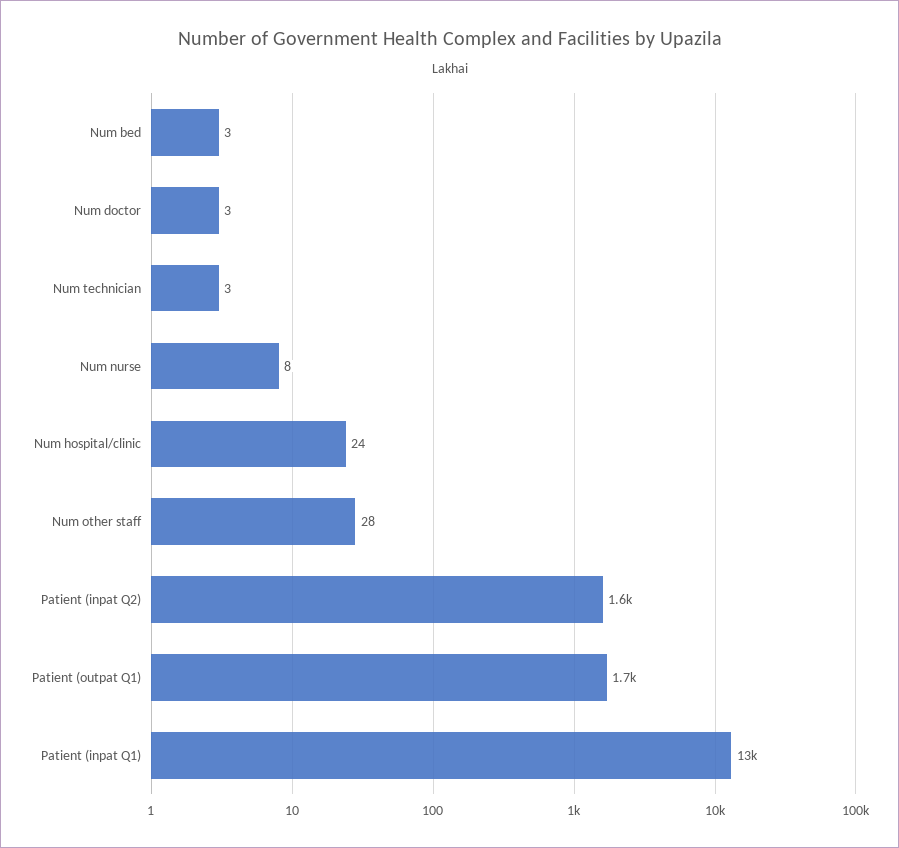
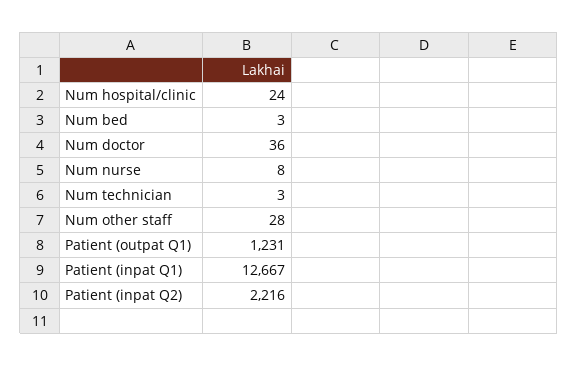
  {
    "Num bed": 3,
-   "Num doctor": 3,
+   "Num doctor": 36,
    "Num technician": 3,
    "Num nurse": 8,
    "Num hospital/clinic": 24,
    "Num other staff": 28,
-   "Patient (inpat Q2)": 1600,
+   "Patient (inpat Q2)": 2216,
-   "Patient (outpat Q1)": 1700,
+   "Patient (outpat Q1)": 1231,
    "Patient (inpat Q1)": 12667
  }

